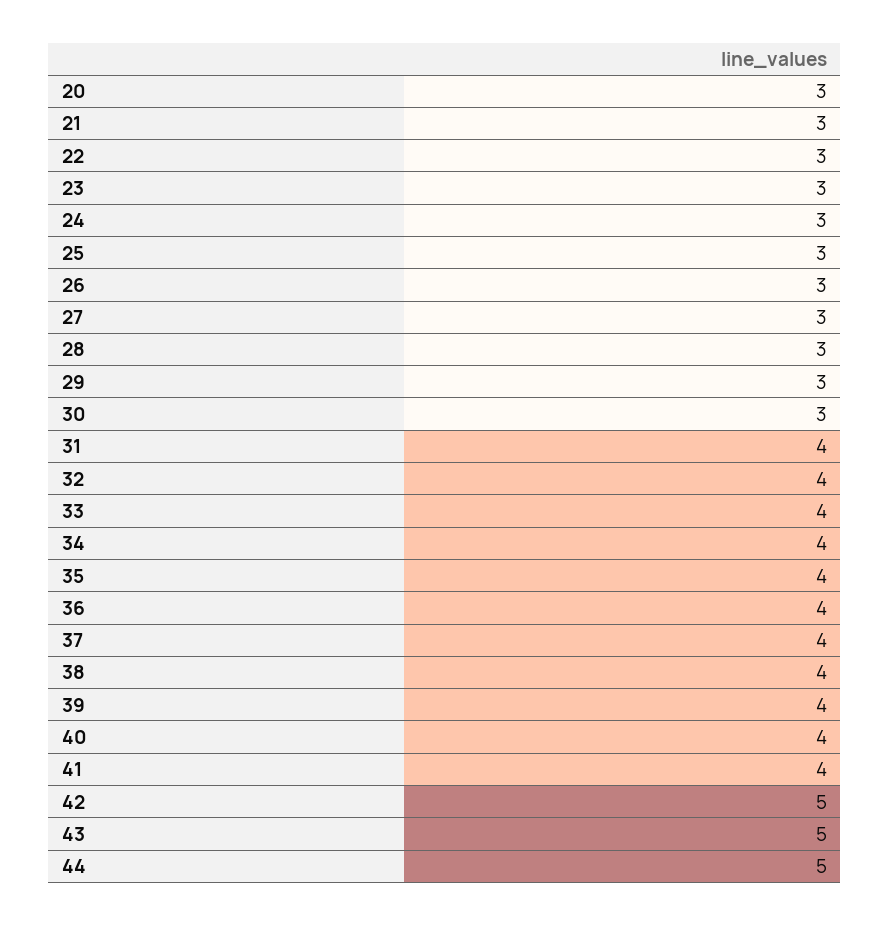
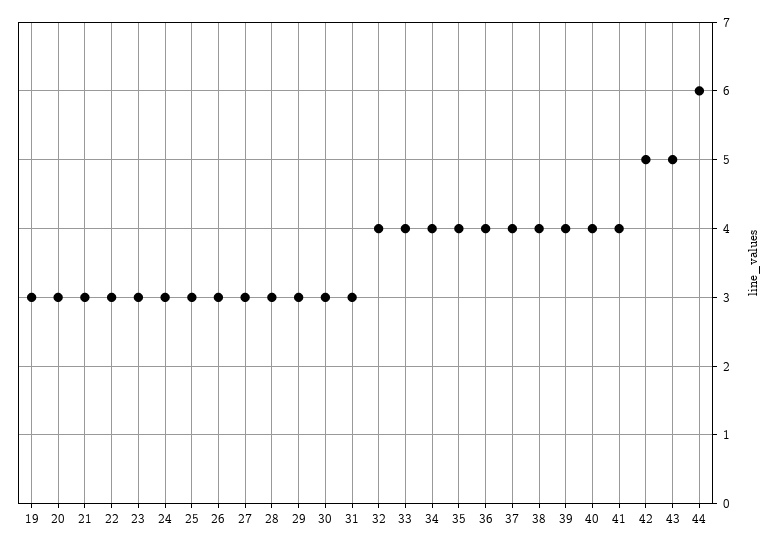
  {
    "20": 3,
    "21": 3,
    "22": 3,
    "23": 3,
    "24": 3,
    "25": 3,
    "26": 3,
    "27": 3,
    "28": 3,
    "29": 3,
    "30": 3,
-   "31": 4,
+   "31": 3,
    "32": 4,
    "33": 4,
    "34": 4,
    "35": 4,
    "36": 4,
    "37": 4,
    "38": 4,
    "39": 4,
    "40": 4,
    "41": 4,
    "42": 5,
    "43": 5,
-   "44": 5
+   "44": 6,
+   "19": 3
  }

